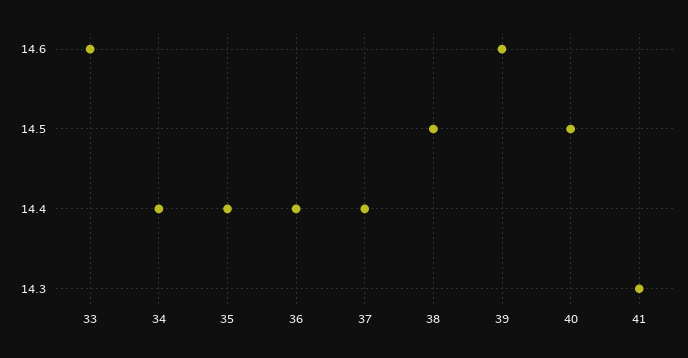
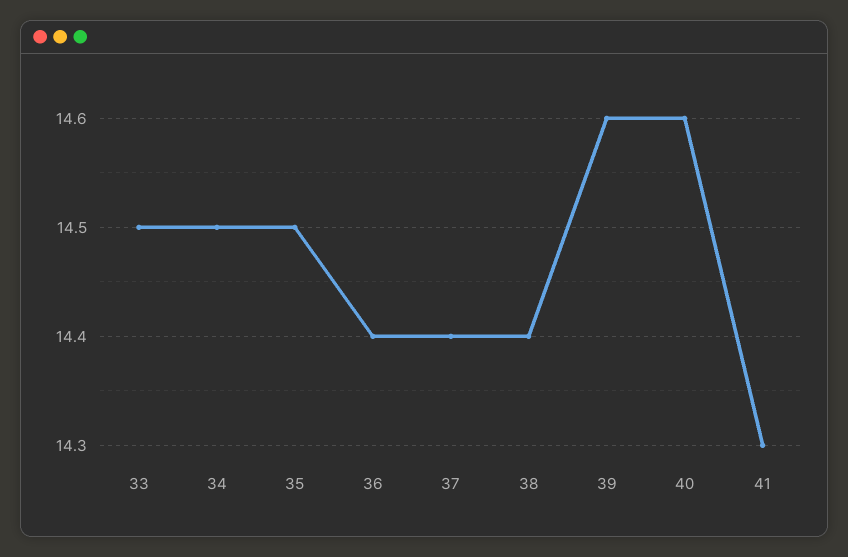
  {
-   "33": 14.6,
+   "33": 14.5,
-   "34": 14.4,
+   "34": 14.5,
-   "35": 14.4,
+   "35": 14.5,
    "36": 14.4,
    "37": 14.4,
-   "38": 14.5,
+   "38": 14.4,
    "39": 14.6,
-   "40": 14.5,
+   "40": 14.6,
    "41": 14.3
  }

